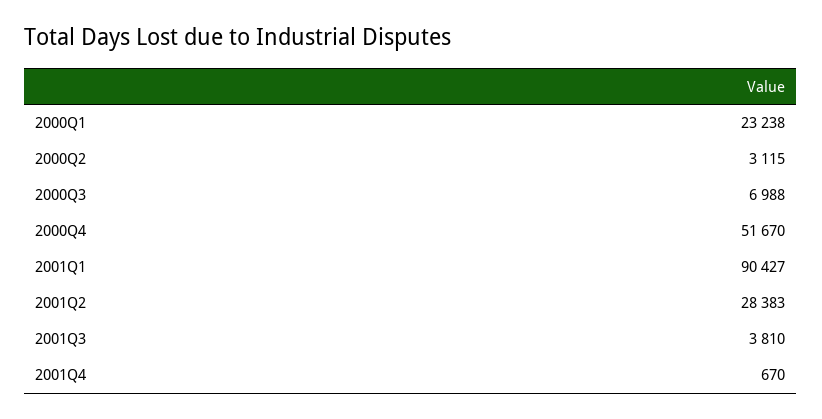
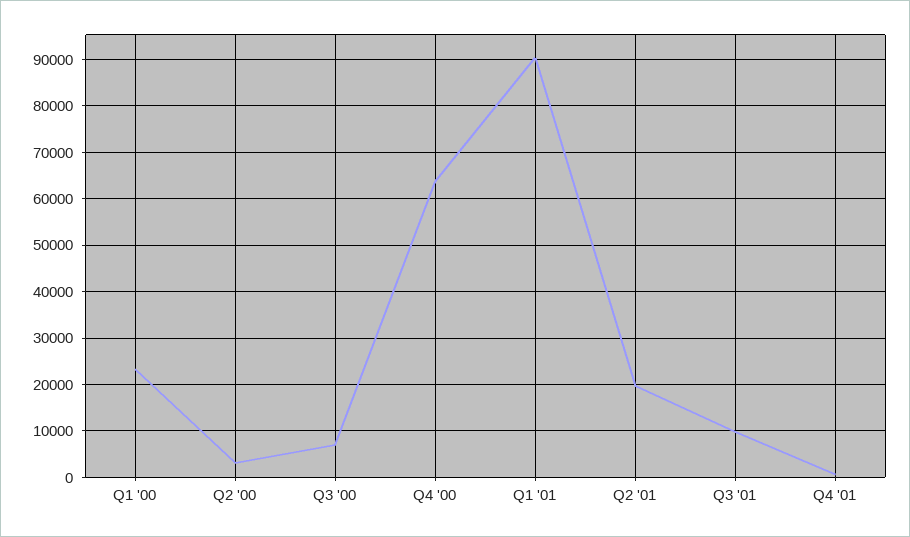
  {
    "2000Q1": 23238,
    "2000Q2": 3115,
    "2000Q3": 6988,
-   "2000Q4": 51670,
+   "2000Q4": 64000,
    "2001Q1": 90427,
-   "2001Q2": 28383,
+   "2001Q2": 20000,
-   "2001Q3": 3810,
+   "2001Q3": 10000,
    "2001Q4": 670
  }

